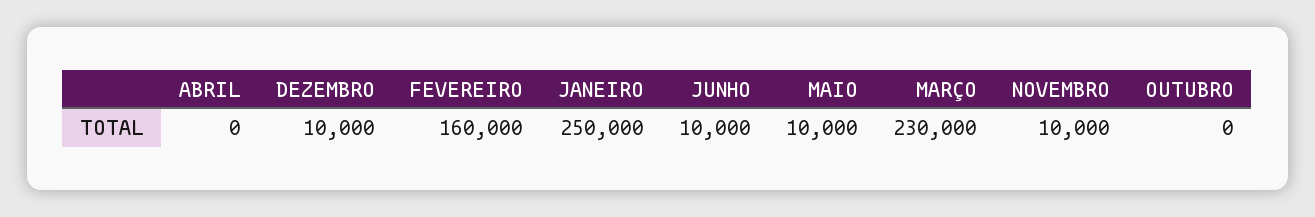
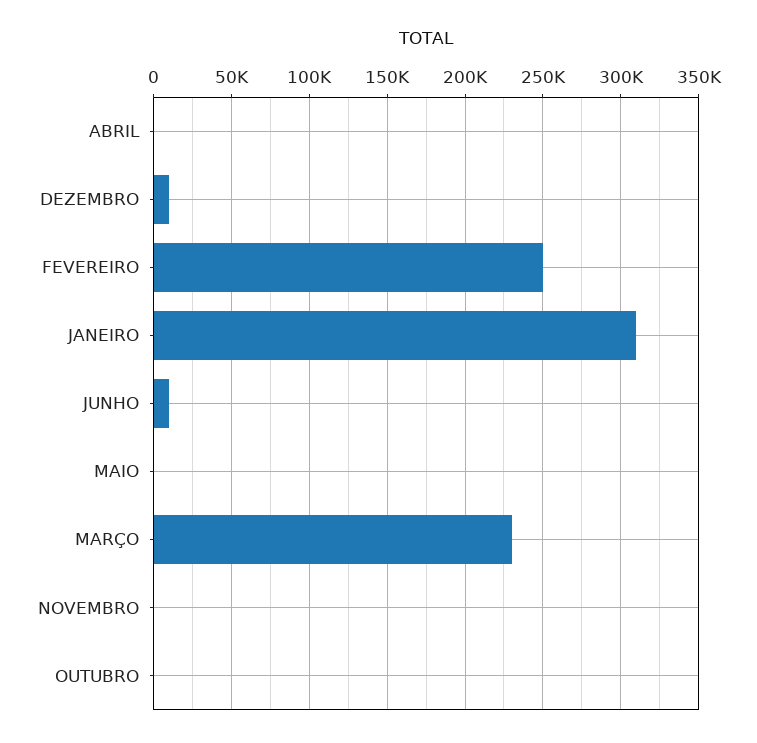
  {
    "ABRIL": 0,
    "DEZEMBRO": 10000,
-   "FEVEREIRO": 160000,
+   "FEVEREIRO": 250000,
-   "JANEIRO": 250000,
+   "JANEIRO": 310000,
    "JUNHO": 10000,
-   "MAIO": 10000,
+   "MAIO": 0,
    "MARÇO": 230000,
-   "NOVEMBRO": 10000,
+   "NOVEMBRO": 0,
    "OUTUBRO": 0
  }

